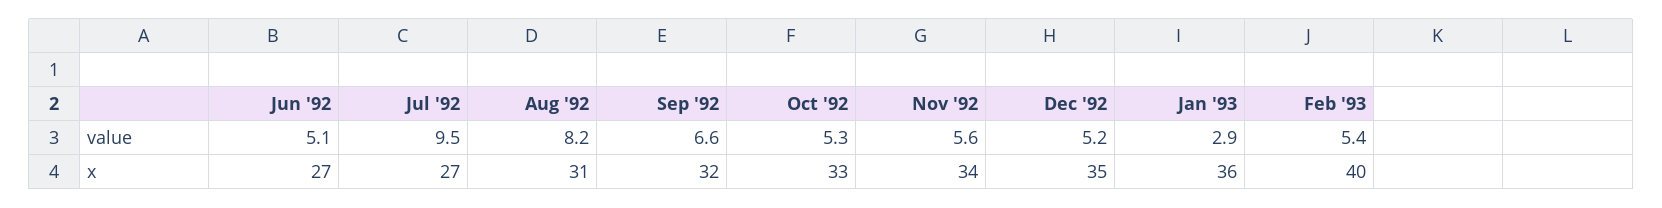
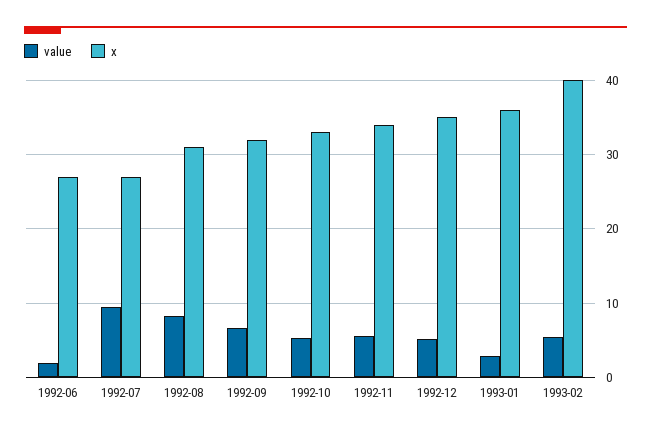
  {
    "value": {
-     "Jun '92": 5.1,
+     "Jun '92": 2,
      "Jul '92": 9.5,
      "Aug '92": 8.2,
      "Sep '92": 6.6,
      "Oct '92": 5.3,
      "Nov '92": 5.6,
      "Dec '92": 5.2,
      "Jan '93": 2.9,
      "Feb '93": 5.4
    },
    "x": {
      "Jun '92": 27,
      "Jul '92": 27,
      "Aug '92": 31,
      "Sep '92": 32,
      "Oct '92": 33,
      "Nov '92": 34,
      "Dec '92": 35,
      "Jan '93": 36,
      "Feb '93": 40
    }
  }

